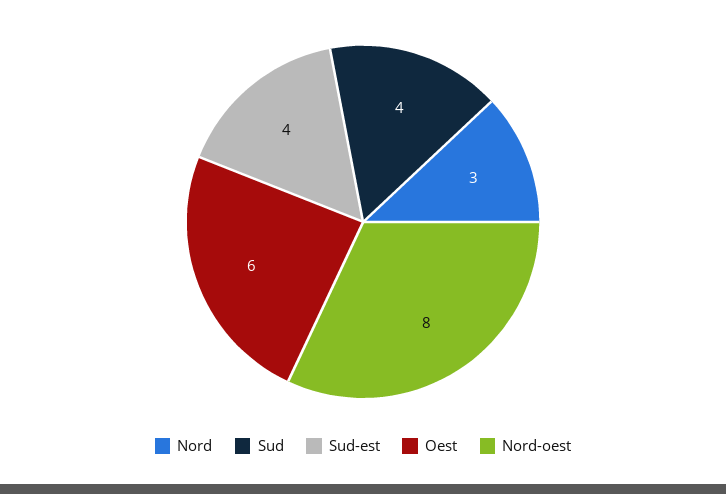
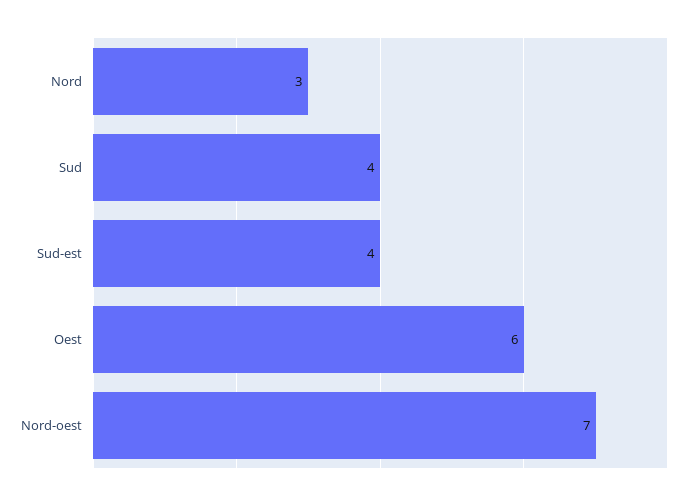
  {
    "Nord": 3,
    "Sud": 4,
    "Sud-est": 4,
    "Oest": 6,
-   "Nord-oest": 8
+   "Nord-oest": 7
  }

